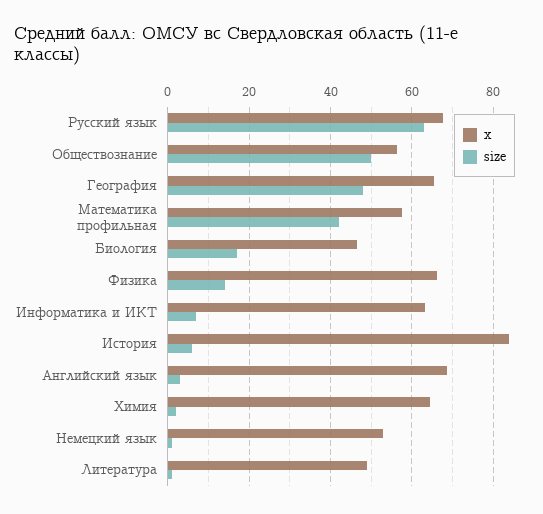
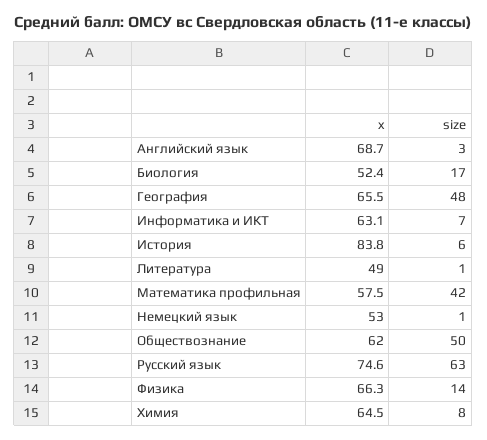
  {
    "x": {
-     "Русский язык": 68,
+     "Русский язык": 74.6,
-     "Обществознание": 56,
+     "Обществознание": 62,
      "География": 65.5,
      "Математика профильная": 57.5,
-     "Биология": 46,
+     "Биология": 52.4,
      "Физика": 66.3,
      "Информатика и ИКТ": 63.1,
      "История": 83.8,
      "Английский язык": 68.7,
      "Химия": 64.5,
      "Немецкий язык": 53,
      "Литература": 49
    },
    "size": {
      "Русский язык": 63,
      "Обществознание": 50,
      "География": 48,
      "Математика профильная": 42,
      "Биология": 17,
      "Физика": 14,
      "Информатика и ИКТ": 7,
      "История": 6,
      "Английский язык": 3,
-     "Химия": 2,
+     "Химия": 8,
      "Немецкий язык": 1,
      "Литература": 1
    }
  }

